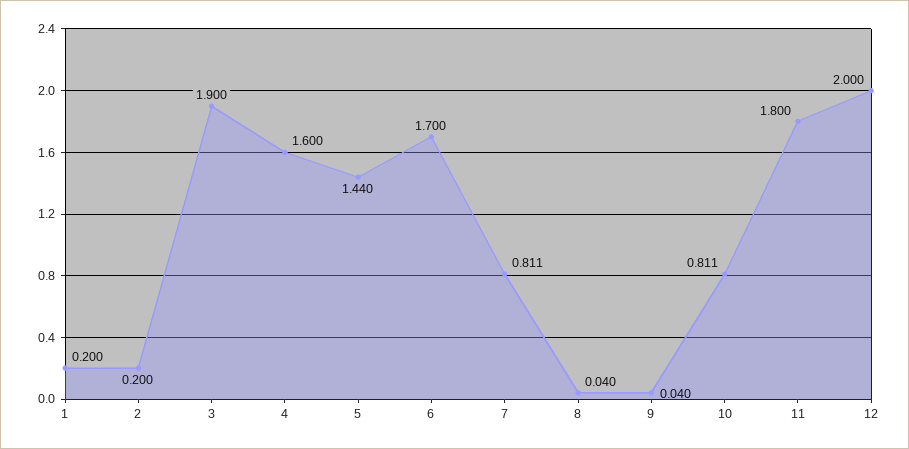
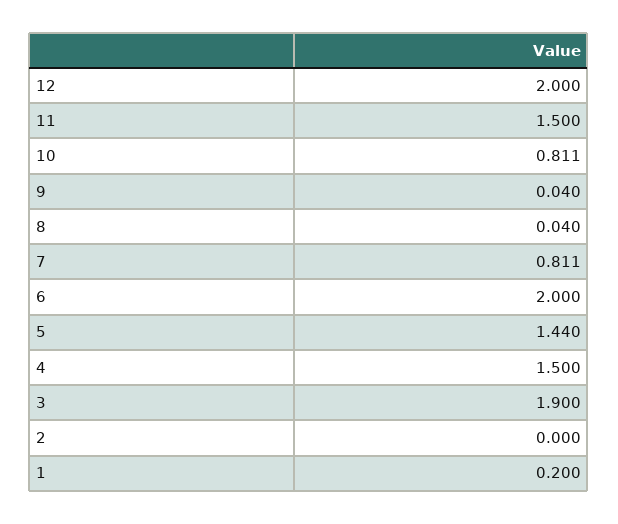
  {
    "1": 0.2,
-   "2": 0.2,
+   "2": 0,
    "3": 1.9,
-   "4": 1.6,
+   "4": 1.5,
    "5": 1.44,
-   "6": 1.7,
+   "6": 2,
    "7": 0.811,
    "8": 0.04,
    "9": 0.04,
    "10": 0.811,
-   "11": 1.8,
+   "11": 1.5,
    "12": 2
  }

